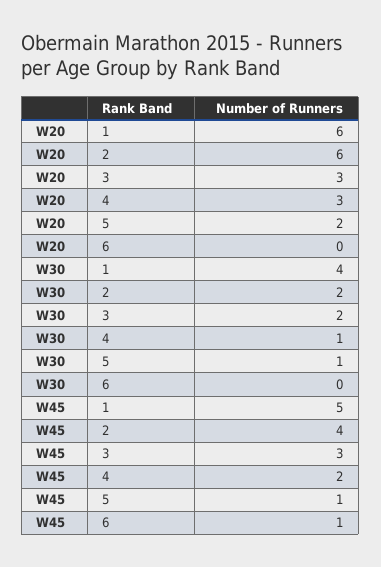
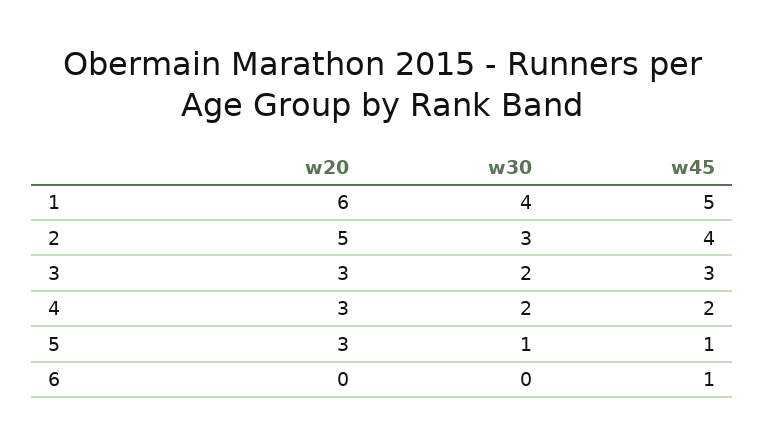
  {
    "W20": {
      "1": 6,
-     "2": 6,
+     "2": 5,
      "3": 3,
      "4": 3,
-     "5": 2,
+     "5": 3,
      "6": 0
    },
    "W30": {
      "1": 4,
-     "2": 2,
+     "2": 3,
      "3": 2,
-     "4": 1,
+     "4": 2,
      "5": 1,
      "6": 0
    },
    "W45": {
      "1": 5,
      "2": 4,
      "3": 3,
      "4": 2,
      "5": 1,
      "6": 1
    }
  }

